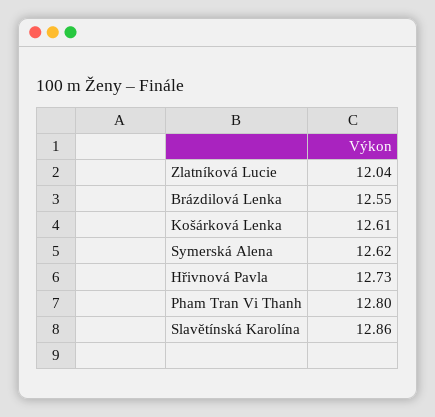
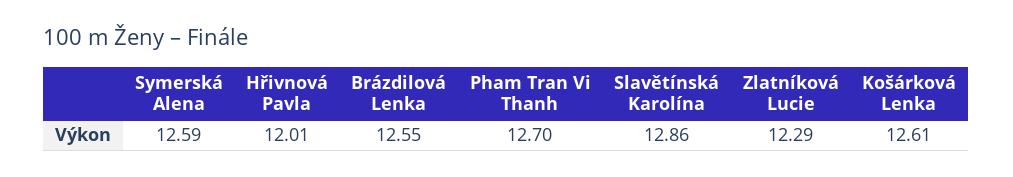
  {
-   "Zlatníková Lucie": 12.04,
+   "Zlatníková Lucie": 12.29,
    "Brázdilová Lenka": 12.55,
    "Košárková Lenka": 12.61,
-   "Symerská Alena": 12.62,
+   "Symerská Alena": 12.59,
-   "Hřivnová Pavla": 12.73,
+   "Hřivnová Pavla": 12.01,
-   "Pham Tran Vi Thanh": 12.8,
+   "Pham Tran Vi Thanh": 12.7,
    "Slavětínská Karolína": 12.86
  }

